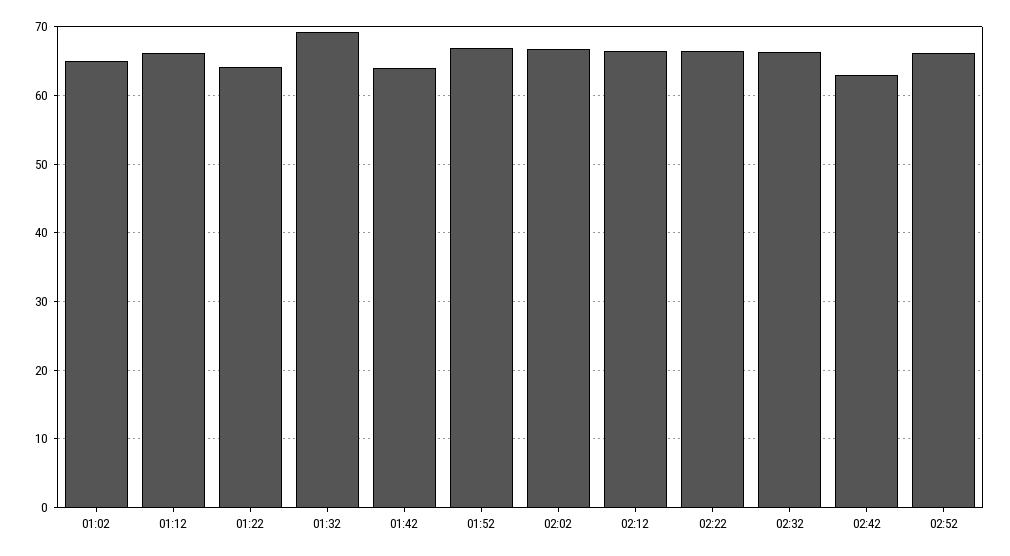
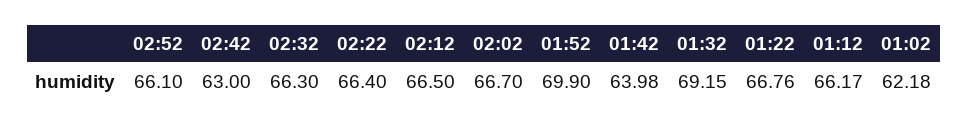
  {
-   "01:02": 65,
+   "01:02": 62.18,
    "01:12": 66.17,
-   "01:22": 64,
+   "01:22": 66.76,
    "01:32": 69.15,
    "01:42": 63.98,
-   "01:52": 67,
+   "01:52": 69.9,
    "02:02": 66.7,
    "02:12": 66.5,
    "02:22": 66.4,
    "02:32": 66.3,
    "02:42": 63,
    "02:52": 66.1
  }

